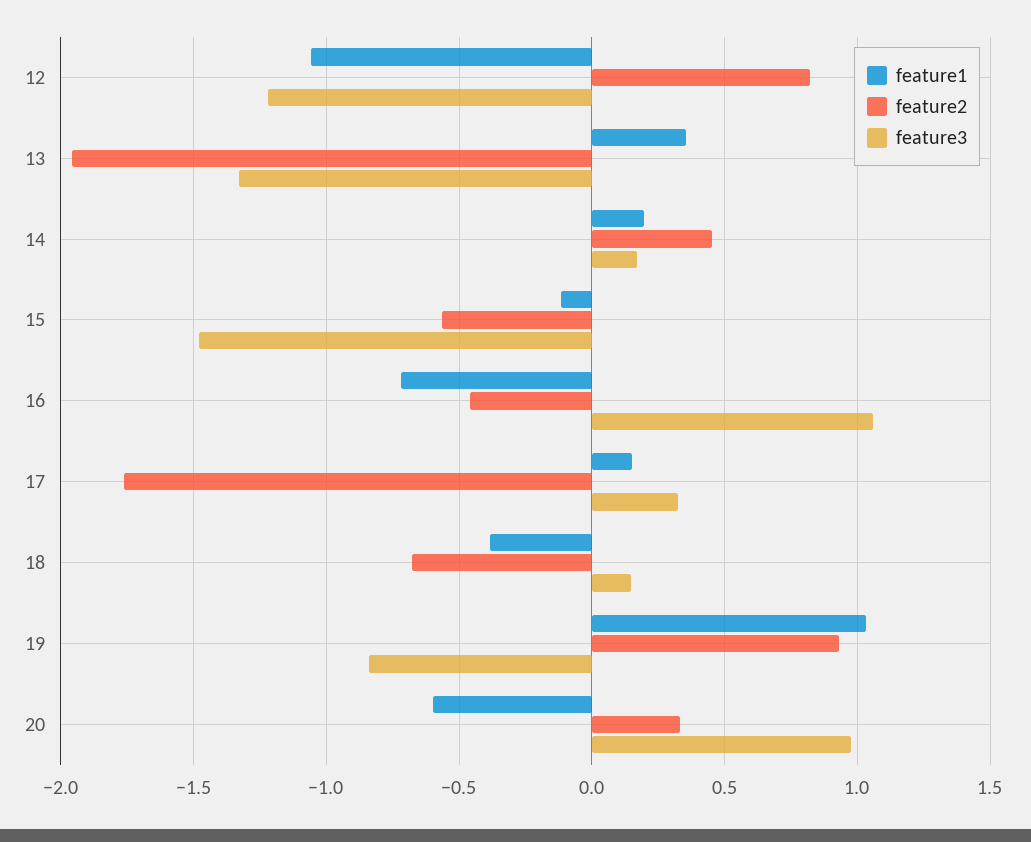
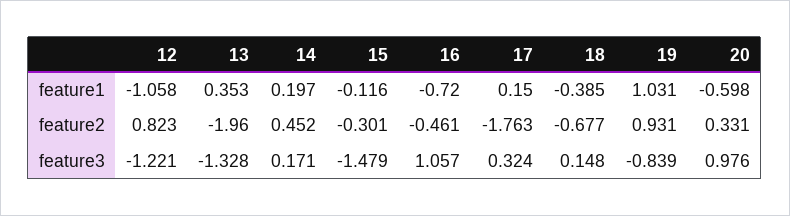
  {
    "feature1": {
      "12": -1.058,
      "13": 0.353,
      "14": 0.197,
      "15": -0.116,
      "16": -0.72,
      "17": 0.15,
      "18": -0.385,
      "19": 1.031,
      "20": -0.598
    },
    "feature2": {
      "12": 0.823,
      "13": -1.96,
      "14": 0.452,
-     "15": -0.55,
+     "15": -0.301,
      "16": -0.461,
      "17": -1.763,
      "18": -0.677,
      "19": 0.931,
      "20": 0.331
    },
    "feature3": {
      "12": -1.221,
      "13": -1.328,
      "14": 0.171,
      "15": -1.479,
      "16": 1.057,
      "17": 0.324,
      "18": 0.148,
      "19": -0.839,
      "20": 0.976
    }
  }

